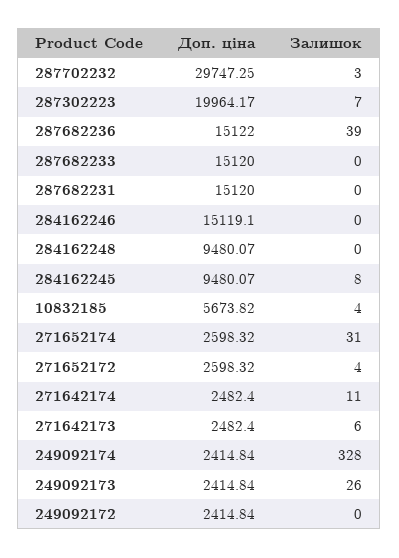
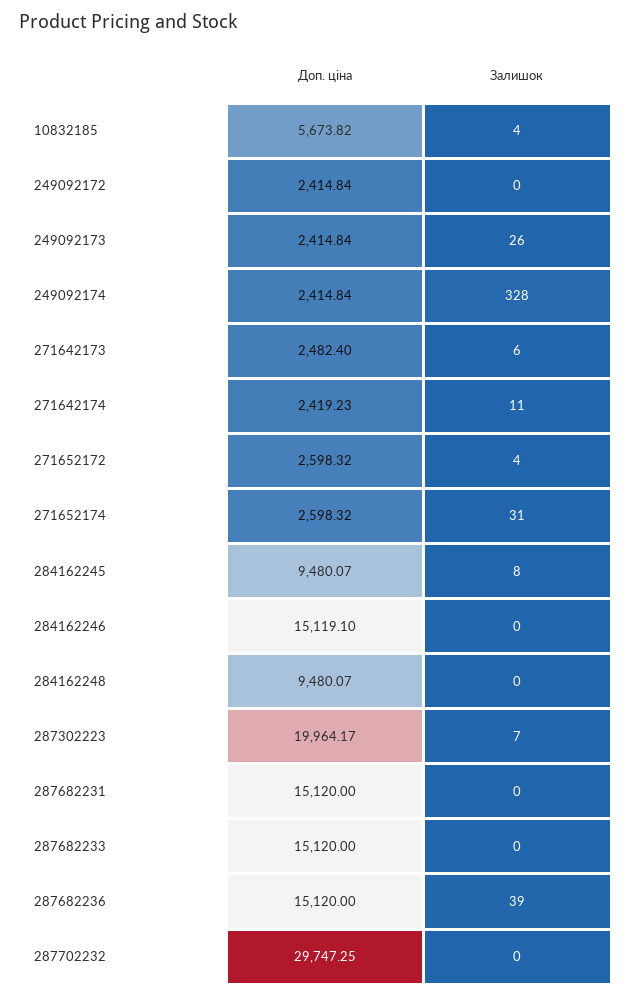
  {
    "Доп. ціна": {
      "287702232": 29747.25,
      "287302223": 19964.17,
-     "287682236": 15122,
+     "287682236": 15120,
      "287682233": 15120,
      "287682231": 15120,
      "284162246": 15119.1,
      "284162248": 9480.07,
      "284162245": 9480.07,
      "10832185": 5673.82,
      "271652174": 2598.32,
      "271652172": 2598.32,
-     "271642174": 2482.4,
+     "271642174": 2419.23,
      "271642173": 2482.4,
      "249092174": 2414.84,
      "249092173": 2414.84,
      "249092172": 2414.84
    },
    "Залишок": {
-     "287702232": 3,
+     "287702232": 0,
      "287302223": 7,
      "287682236": 39,
      "287682233": 0,
      "287682231": 0,
      "284162246": 0,
      "284162248": 0,
      "284162245": 8,
      "10832185": 4,
      "271652174": 31,
      "271652172": 4,
      "271642174": 11,
      "271642173": 6,
      "249092174": 328,
      "249092173": 26,
      "249092172": 0
    }
  }

